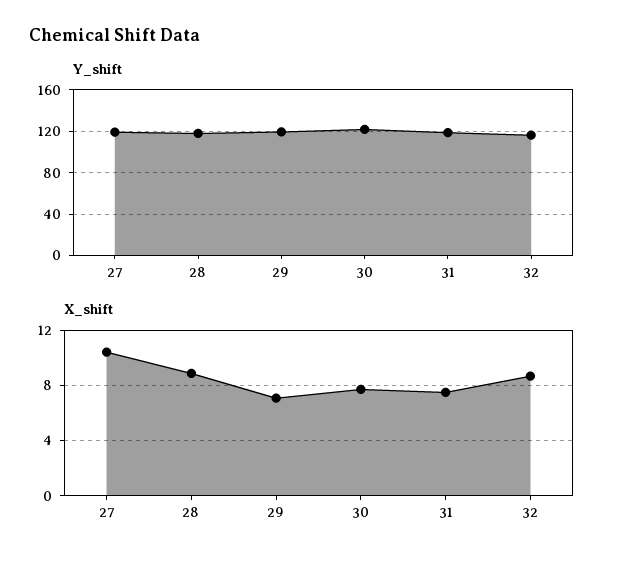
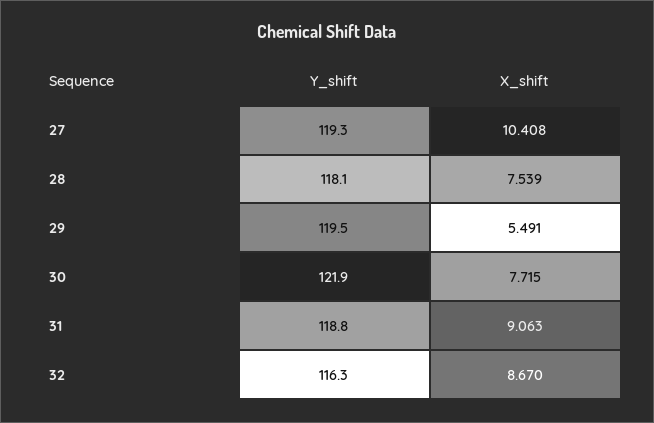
  {
    "Y_shift": {
      "27": 119.3,
      "28": 118.1,
      "29": 119.5,
      "30": 121.9,
      "31": 118.8,
      "32": 116.3
    },
    "X_shift": {
      "27": 10.408,
-     "28": 9,
+     "28": 7.539,
-     "29": 7,
+     "29": 5.491,
      "30": 7.715,
-     "31": 7.5,
+     "31": 9.063,
      "32": 8.67
    }
  }

